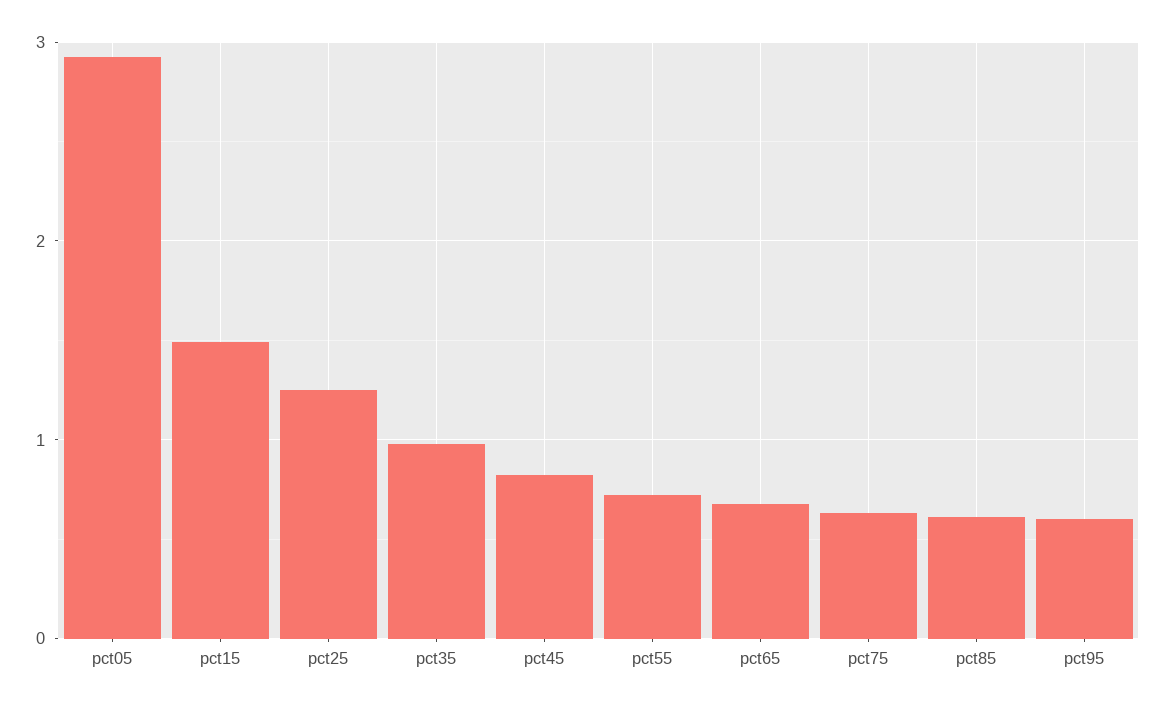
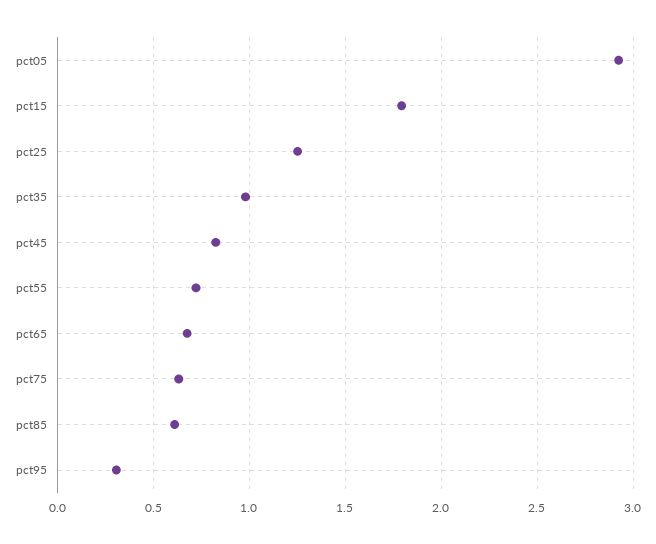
  {
    "pct05": 2.9,
-   "pct15": 1.5,
+   "pct15": 1.8,
    "pct25": 1.25,
    "pct35": 1,
    "pct45": 0.8,
    "pct55": 0.7,
    "pct65": 0.7,
    "pct75": 0.65,
    "pct85": 0.6,
-   "pct95": 0.6
+   "pct95": 0.3
  }

